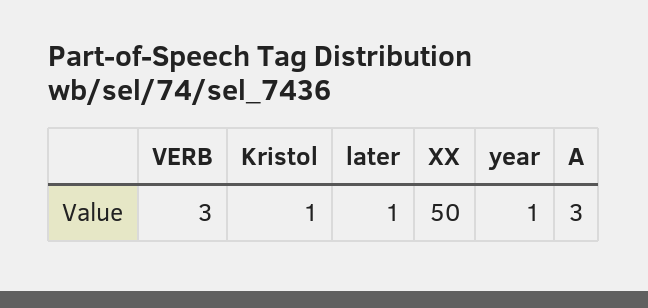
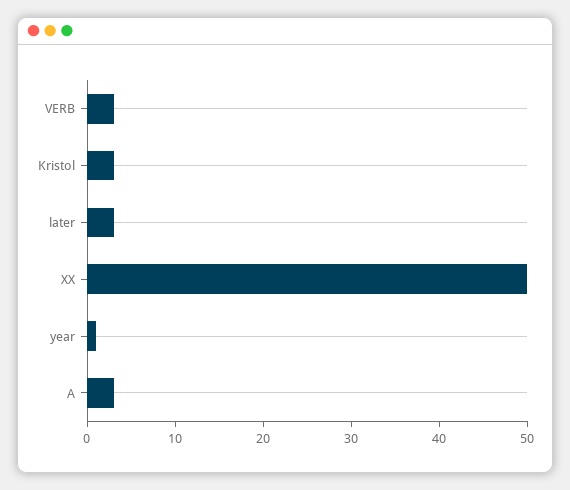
  {
    "VERB": 3,
-   "Kristol": 1,
+   "Kristol": 3,
-   "later": 1,
+   "later": 3,
    "XX": 50,
    "year": 1,
    "A": 3
  }

